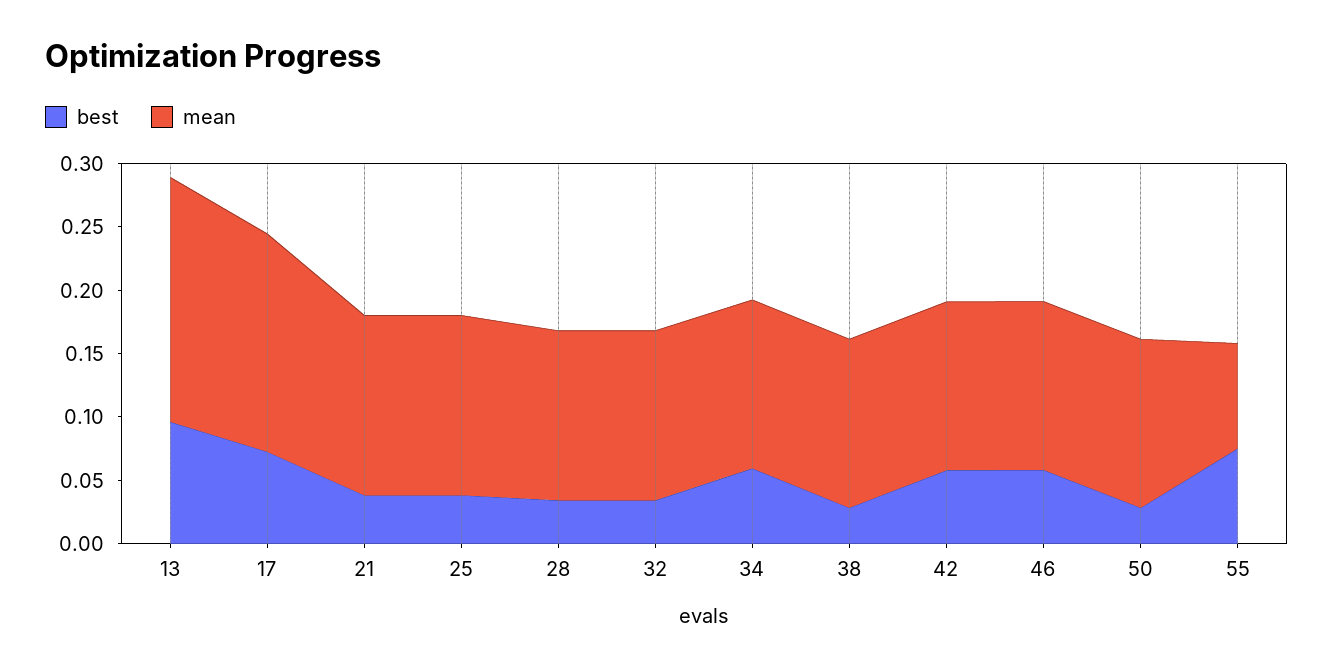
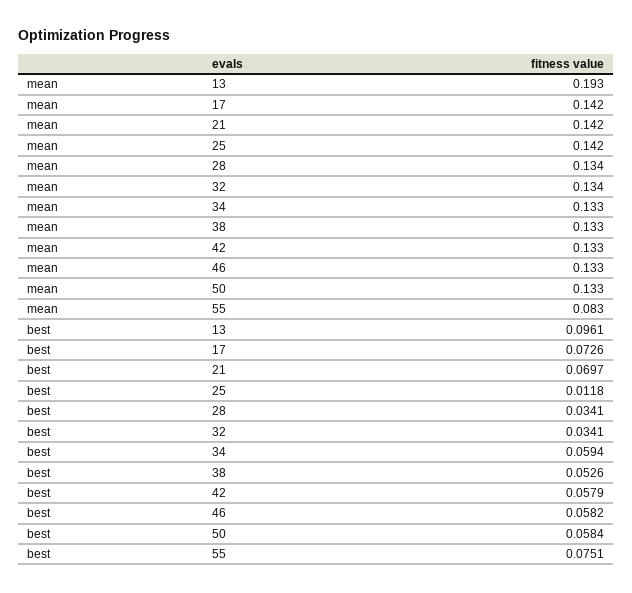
  {
    "best": {
      "13": 0.0961,
      "17": 0.0726,
-     "21": 0.04,
+     "21": 0.0697,
-     "25": 0.04,
+     "25": 0.0118,
      "28": 0.0341,
      "32": 0.0341,
      "34": 0.0594,
-     "38": 0.03,
+     "38": 0.0526,
      "42": 0.0579,
      "46": 0.0582,
-     "50": 0.03,
+     "50": 0.0584,
      "55": 0.0751
    },
    "mean": {
      "13": 0.193,
-     "17": 0.17,
+     "17": 0.142,
      "21": 0.142,
      "25": 0.142,
      "28": 0.134,
      "32": 0.134,
      "34": 0.133,
      "38": 0.133,
      "42": 0.133,
      "46": 0.133,
      "50": 0.133,
      "55": 0.083
    }
  }

